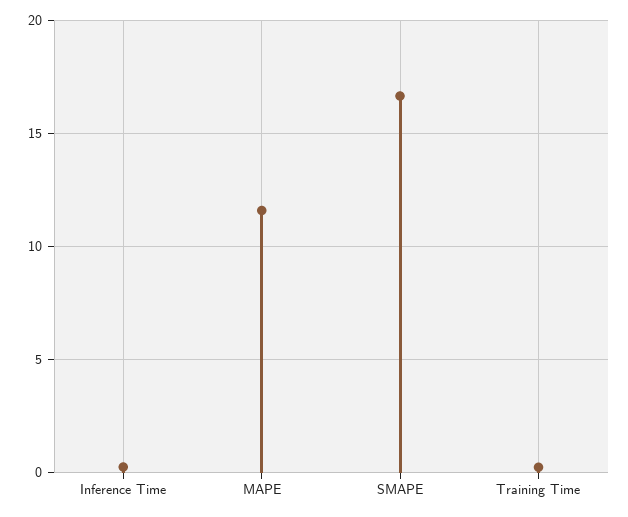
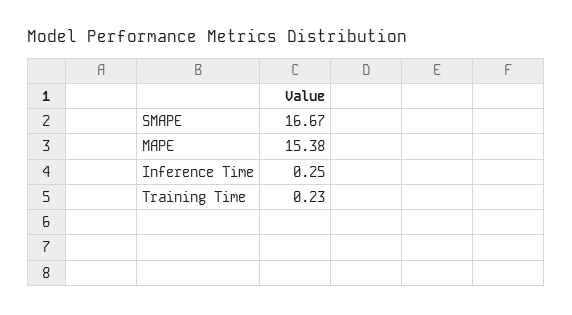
  {
    "Inference Time": 0.25,
-   "MAPE": 11.5,
+   "MAPE": 15.38,
    "SMAPE": 16.67,
    "Training Time": 0.23
  }

